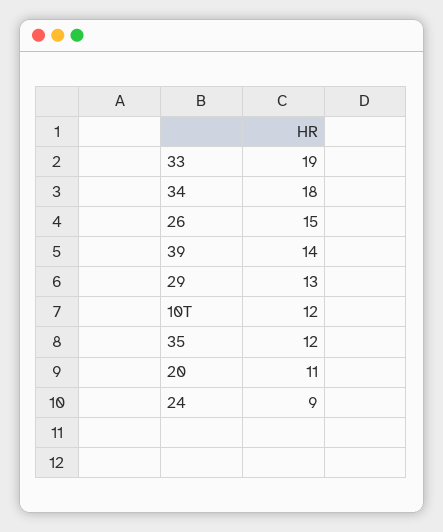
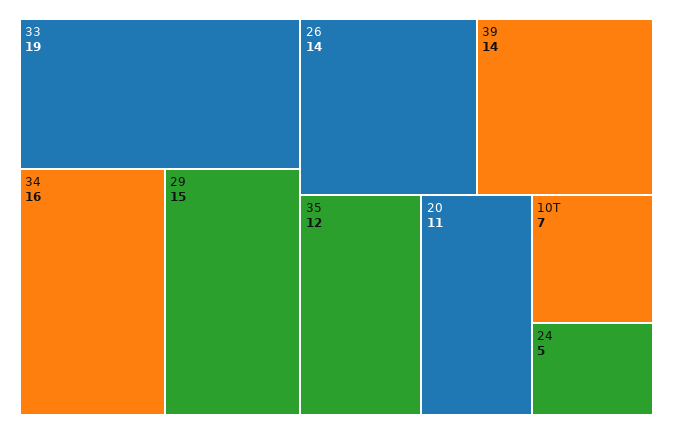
  {
    "33": 19,
-   "34": 18,
+   "34": 16,
-   "26": 15,
+   "26": 14,
    "39": 14,
-   "29": 13,
+   "29": 15,
-   "10T": 12,
+   "10T": 7,
    "35": 12,
    "20": 11,
-   "24": 9
+   "24": 5
  }

